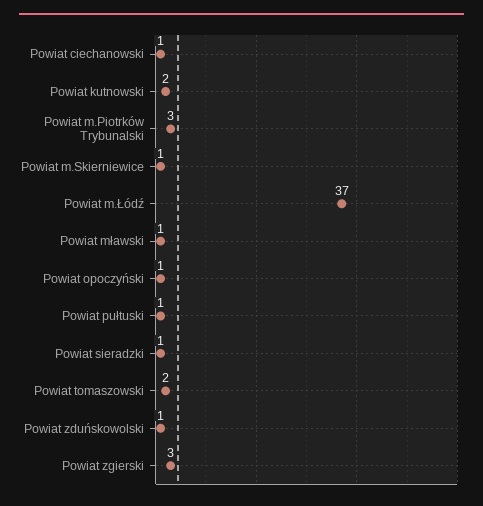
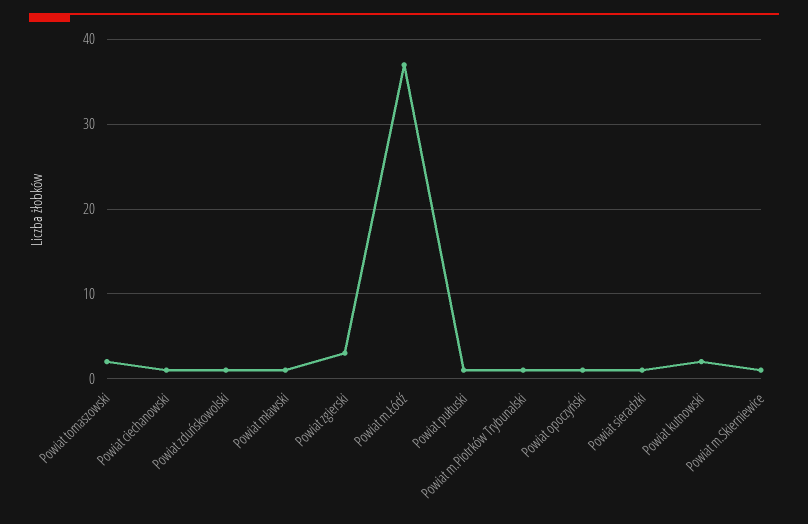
  {
    "Powiat ciechanowski": 1,
    "Powiat kutnowski": 2,
-   "Powiat m.Piotrków Trybunalski": 3,
+   "Powiat m.Piotrków Trybunalski": 1,
    "Powiat m.Skierniewice": 1,
    "Powiat m.Łódź": 37,
    "Powiat mławski": 1,
    "Powiat opoczyński": 1,
    "Powiat pułtuski": 1,
    "Powiat sieradzki": 1,
    "Powiat tomaszowski": 2,
    "Powiat zduńskowolski": 1,
    "Powiat zgierski": 3
  }

